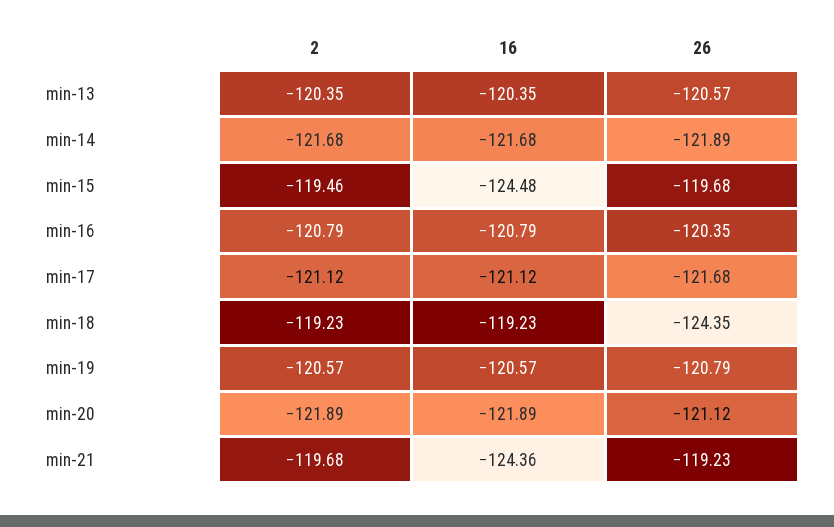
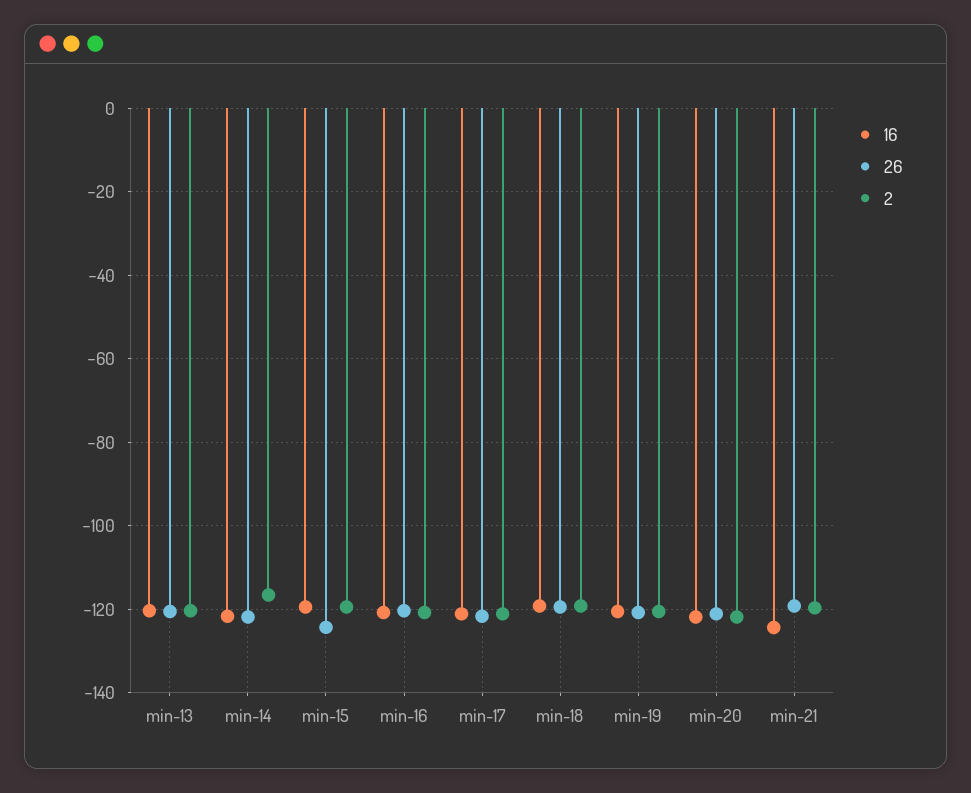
  {
    "2": {
      "min-13": -120.35,
-     "min-14": -121.68,
+     "min-14": -116,
      "min-15": -119.46,
      "min-16": -120.79,
      "min-17": -121.12,
      "min-18": -119.23,
      "min-19": -120.57,
      "min-20": -121.89,
      "min-21": -119.68
    },
    "16": {
      "min-13": -120.35,
      "min-14": -121.68,
-     "min-15": -124.48,
+     "min-15": -120,
      "min-16": -120.79,
      "min-17": -121.12,
      "min-18": -119.23,
      "min-19": -120.57,
      "min-20": -121.89,
      "min-21": -124.36
    },
    "26": {
      "min-13": -120.57,
      "min-14": -121.89,
-     "min-15": -119.68,
+     "min-15": -124,
      "min-16": -120.35,
      "min-17": -121.68,
-     "min-18": -124.35,
+     "min-18": -120,
      "min-19": -120.79,
      "min-20": -121.12,
      "min-21": -119.23
    }
  }

